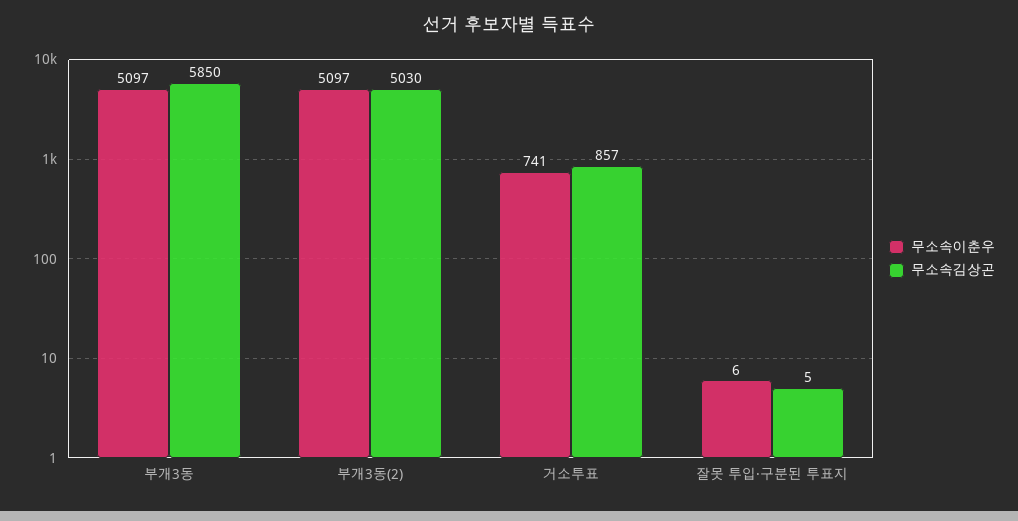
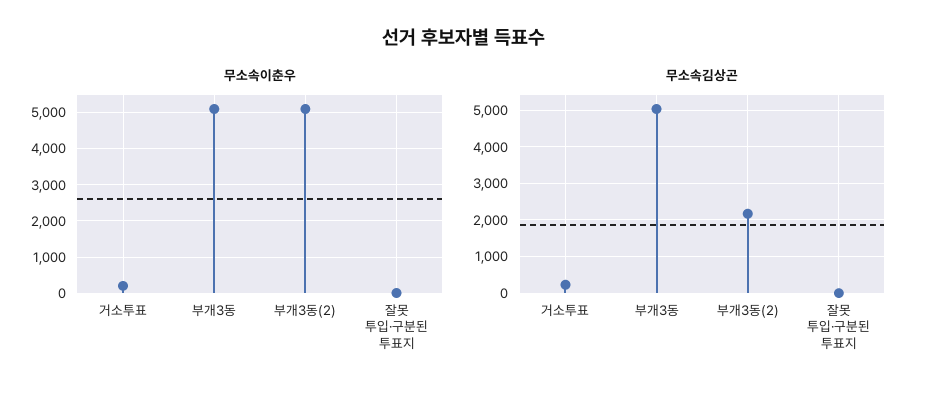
  {
    "무소속이춘우": {
      "부개3동": 5097,
      "부개3동(2)": 5097,
-     "거소투표": 741,
+     "거소투표": 200,
      "잘못 투입·구분된 투표지": 6
    },
    "무소속김상곤": {
-     "부개3동": 5850,
+     "부개3동": 5000,
-     "부개3동(2)": 5030,
+     "부개3동(2)": 2200,
-     "거소투표": 857,
+     "거소투표": 200,
      "잘못 투입·구분된 투표지": 5
    }
  }

